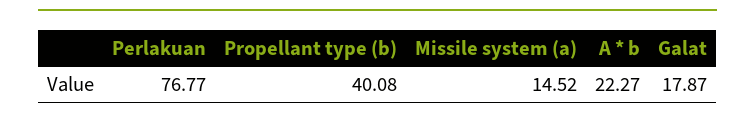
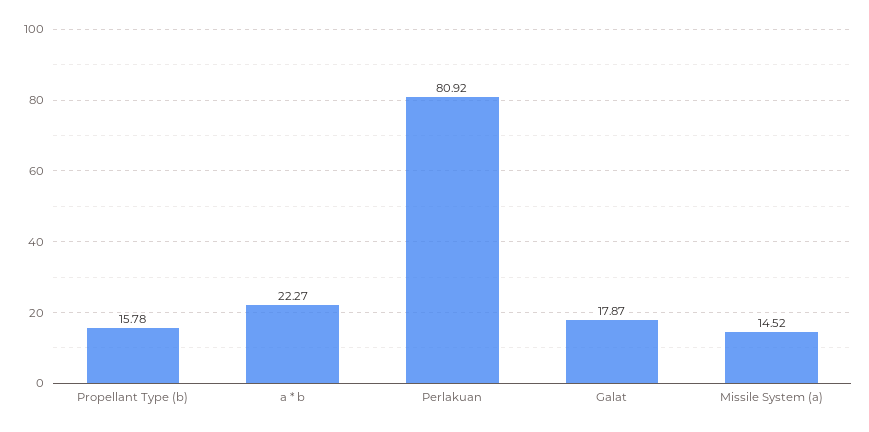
  {
-   "Perlakuan": 76.77,
+   "Perlakuan": 80.92,
-   "Propellant type (b)": 40.08,
+   "Propellant type (b)": 15.78,
    "Missile system (a)": 14.52,
    "A * b": 22.27,
    "Galat": 17.87
  }

